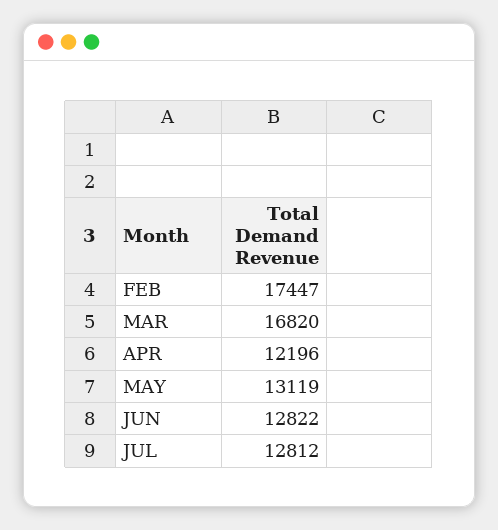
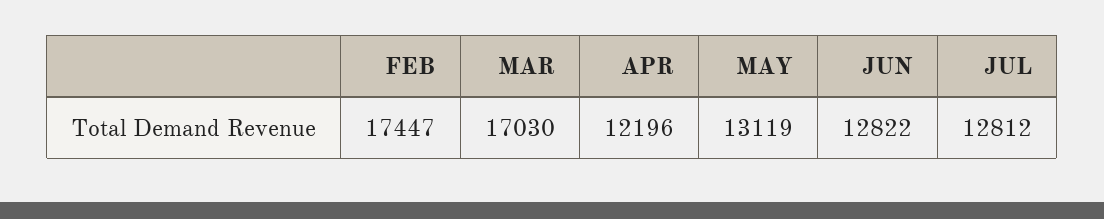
  {
    "FEB": 17447,
-   "MAR": 16820,
+   "MAR": 17030,
    "APR": 12196,
    "MAY": 13119,
    "JUN": 12822,
    "JUL": 12812
  }

